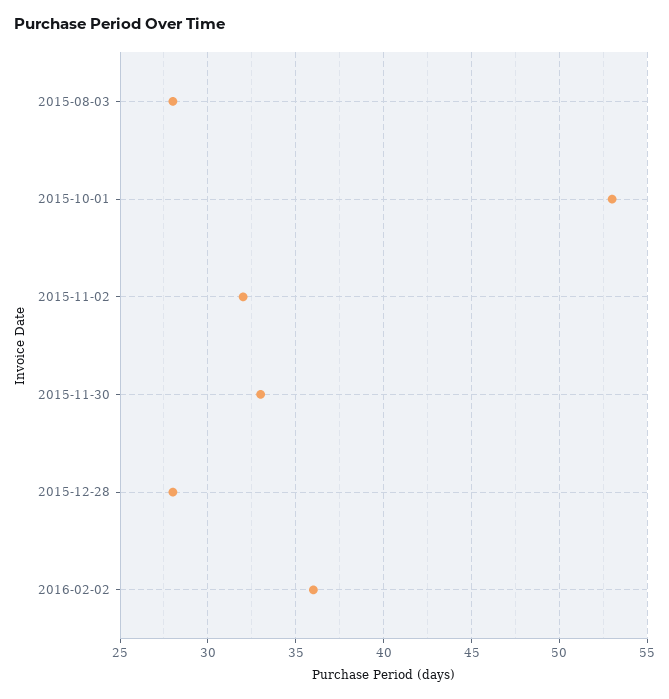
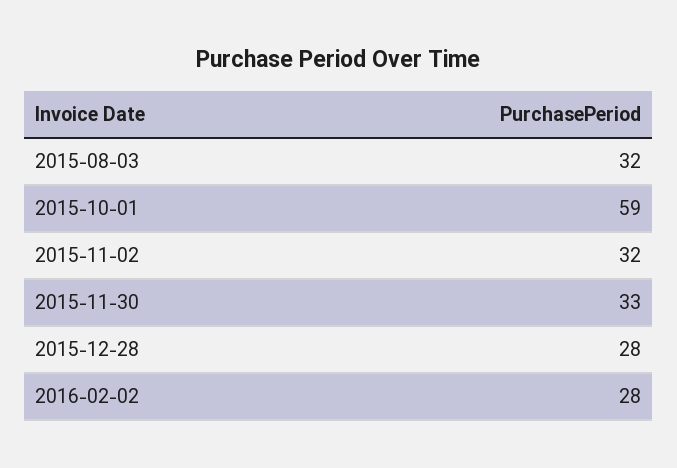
  {
-   "2015-08-03": 28,
+   "2015-08-03": 32,
-   "2015-10-01": 53,
+   "2015-10-01": 59,
    "2015-11-02": 32,
    "2015-11-30": 33,
    "2015-12-28": 28,
-   "2016-02-02": 36
+   "2016-02-02": 28
  }

